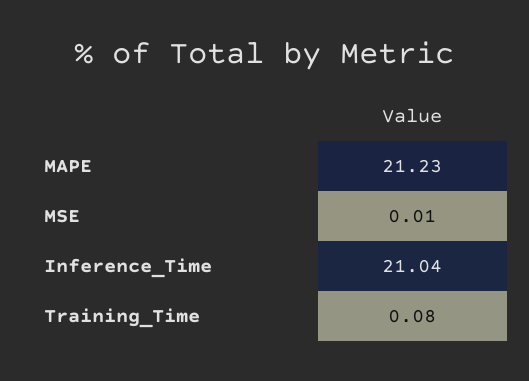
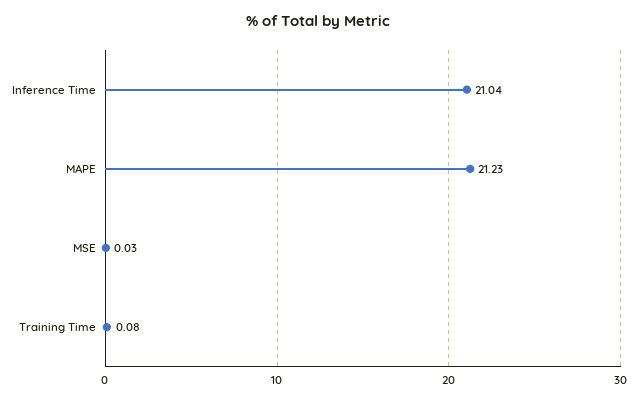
  {
    "MAPE": 21.23,
-   "MSE": 0.01,
+   "MSE": 0.03,
    "Inference_Time": 21.04,
    "Training_Time": 0.08
  }

